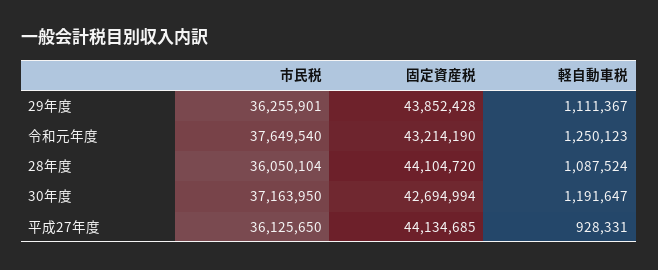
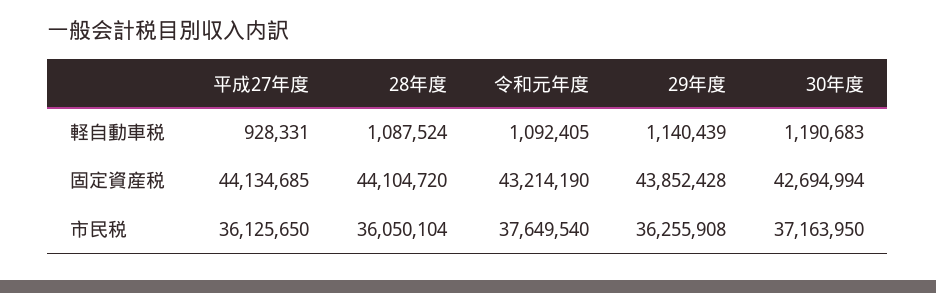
  {
    "市民税": {
-     "29年度": 36255901,
+     "29年度": 36255908,
      "令和元年度": 37649540,
      "28年度": 36050104,
      "30年度": 37163950,
      "平成27年度": 36125650
    },
    "固定資産税": {
      "29年度": 43852428,
      "令和元年度": 43214190,
      "28年度": 44104720,
      "30年度": 42694994,
      "平成27年度": 44134685
    },
    "軽自動車税": {
-     "29年度": 1111367,
+     "29年度": 1140439,
-     "令和元年度": 1250123,
+     "令和元年度": 1092405,
      "28年度": 1087524,
-     "30年度": 1191647,
+     "30年度": 1190683,
      "平成27年度": 928331
    }
  }

